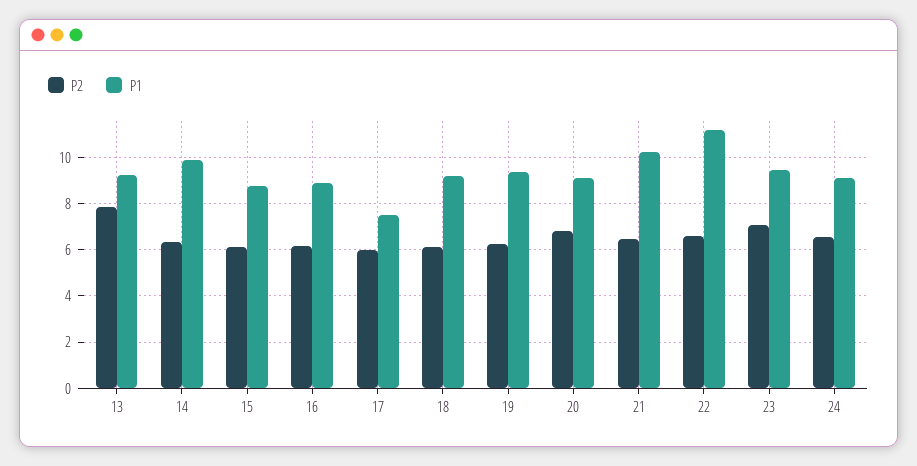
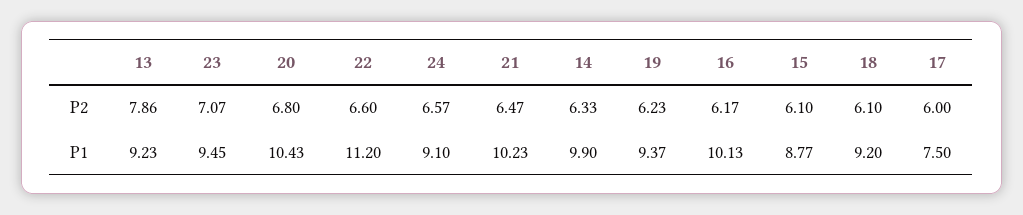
  {
    "P2": {
      "13": 7.86,
      "14": 6.33,
      "15": 6.1,
      "16": 6.17,
      "17": 6,
      "18": 6.1,
      "19": 6.23,
      "20": 6.8,
      "21": 6.47,
      "22": 6.6,
      "23": 7.07,
      "24": 6.57
    },
    "P1": {
      "13": 9.23,
      "14": 9.9,
      "15": 8.77,
-     "16": 9,
+     "16": 10.13,
      "17": 7.5,
      "18": 9.2,
      "19": 9.37,
-     "20": 9,
+     "20": 10.43,
      "21": 10.23,
      "22": 11.2,
      "23": 9.45,
      "24": 9.1
    }
  }

